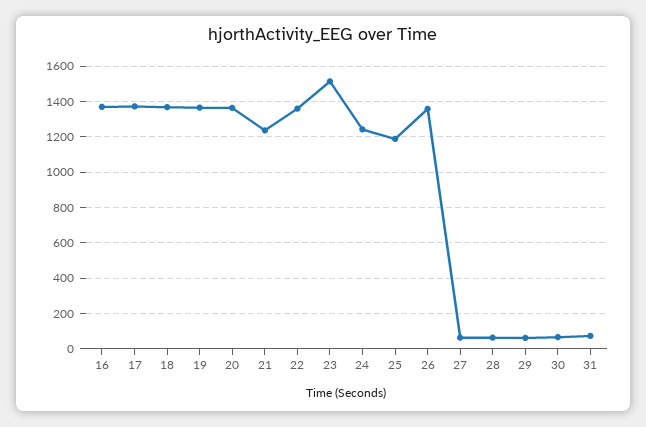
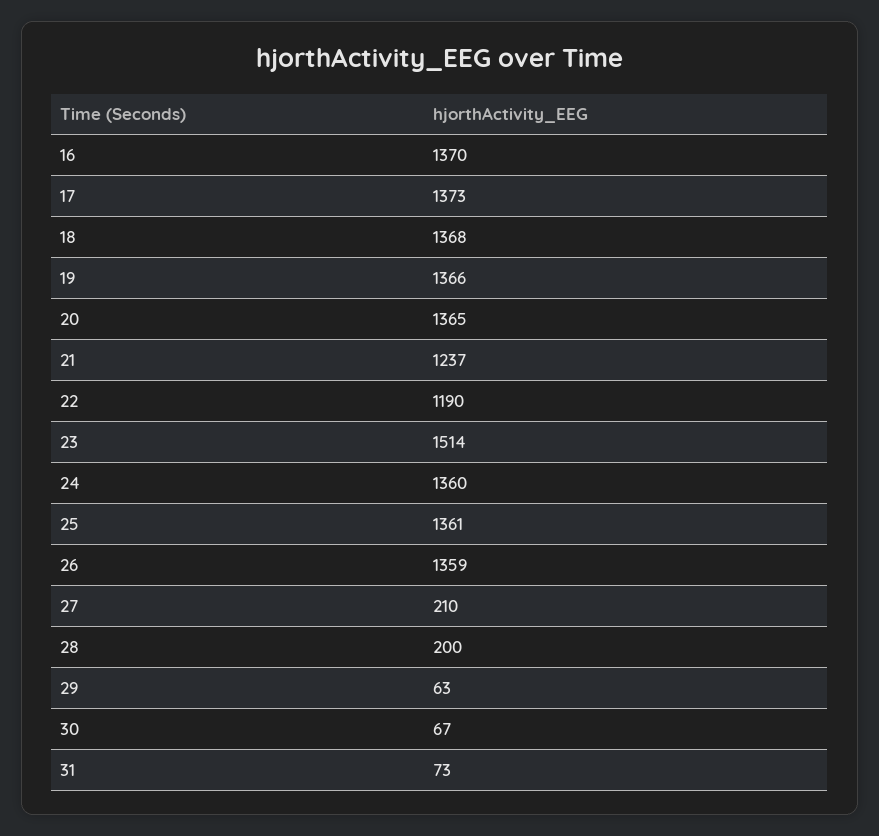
  {
    "16": 1370,
    "17": 1373,
    "18": 1368,
    "19": 1366,
    "20": 1365,
    "21": 1237,
-   "22": 1350,
+   "22": 1190,
    "23": 1514,
-   "24": 1250,
+   "24": 1360,
-   "25": 1200,
+   "25": 1361,
    "26": 1359,
-   "27": 50,
+   "27": 210,
-   "28": 50,
+   "28": 200,
    "29": 63,
    "30": 67,
    "31": 73
  }

